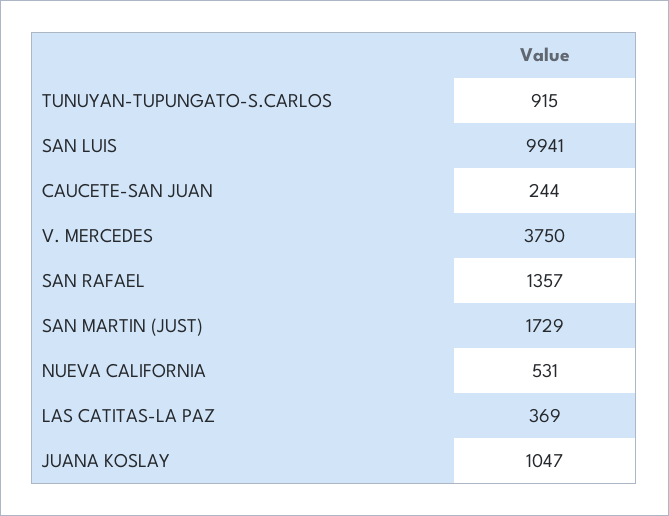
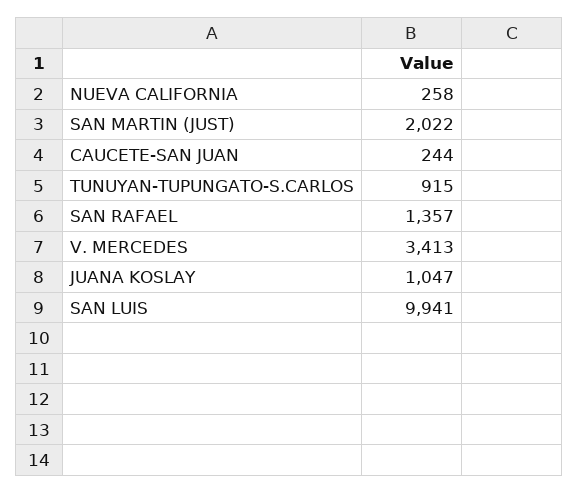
  {
    "TUNUYAN-TUPUNGATO-S.CARLOS": 915,
    "SAN LUIS": 9941,
    "CAUCETE-SAN JUAN": 244,
-   "V. MERCEDES": 3750,
+   "V. MERCEDES": 3413,
    "SAN RAFAEL": 1357,
-   "SAN MARTIN (JUST)": 1729,
+   "SAN MARTIN (JUST)": 2022,
-   "NUEVA CALIFORNIA": 531,
+   "NUEVA CALIFORNIA": 258,
-   "LAS CATITAS-LA PAZ": 369,
    "JUANA KOSLAY": 1047
  }

